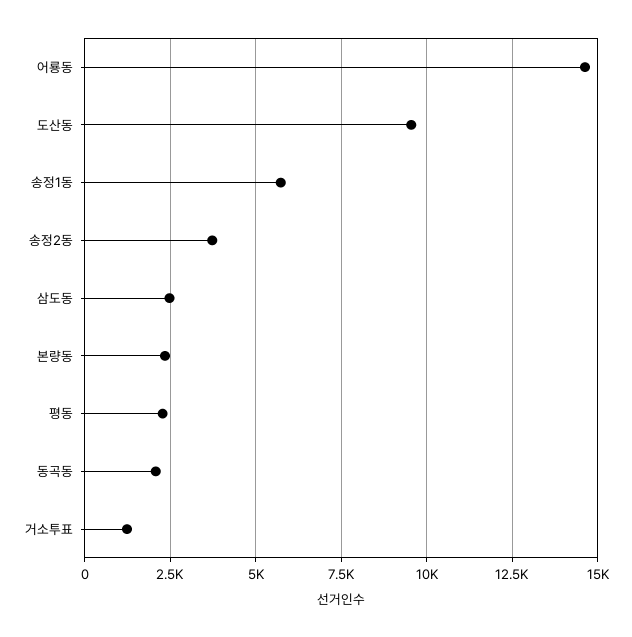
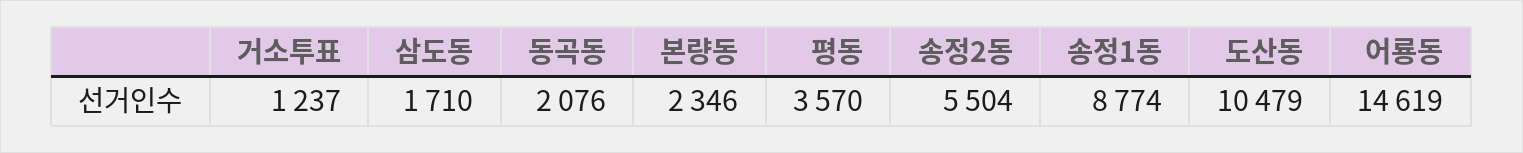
  {
    "어룡동": 14619,
-   "도산동": 9500,
+   "도산동": 10479,
-   "송정1동": 5750,
+   "송정1동": 8774,
-   "송정2동": 3750,
+   "송정2동": 5504,
-   "삼도동": 2500,
+   "삼도동": 1710,
    "본량동": 2346,
-   "평동": 2250,
+   "평동": 3570,
    "동곡동": 2076,
    "거소투표": 1237
  }

